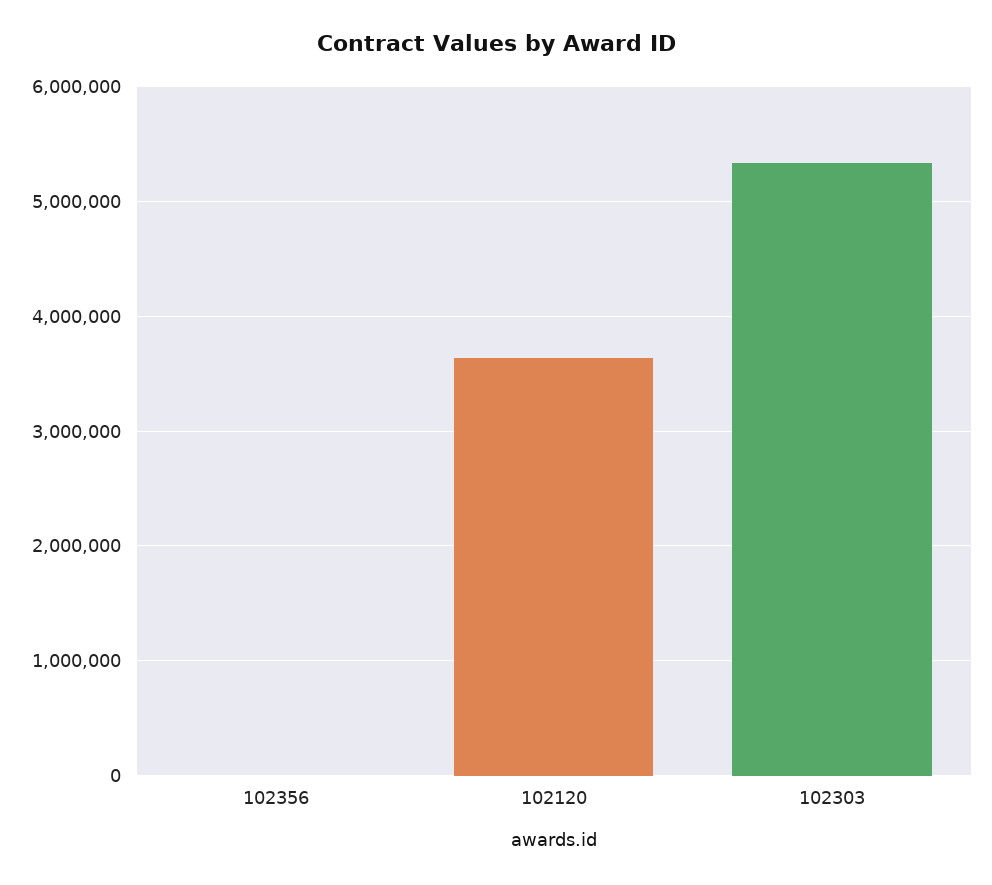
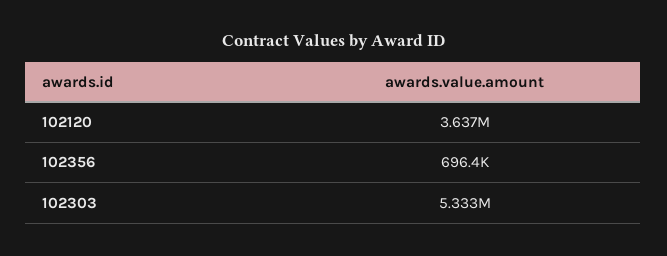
  {
-   "102356": 0,
+   "102356": 696400,
    "102120": 3637000,
    "102303": 5333000
  }

